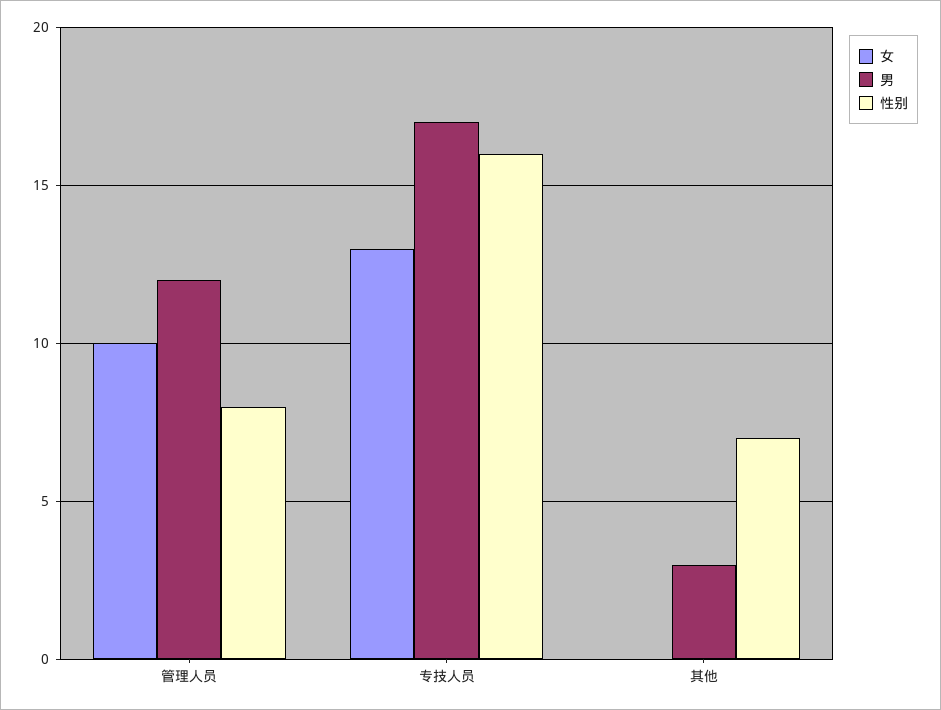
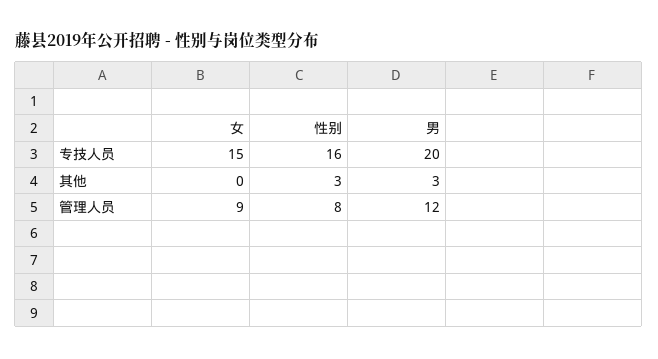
  {
    "女": {
-     "管理人员": 10,
+     "管理人员": 9,
-     "专技人员": 13,
+     "专技人员": 15,
      "其他": 0
    },
    "男": {
      "管理人员": 12,
-     "专技人员": 17,
+     "专技人员": 20,
      "其他": 3
    },
    "性别": {
      "管理人员": 8,
      "专技人员": 16,
-     "其他": 7
+     "其他": 3
    }
  }

